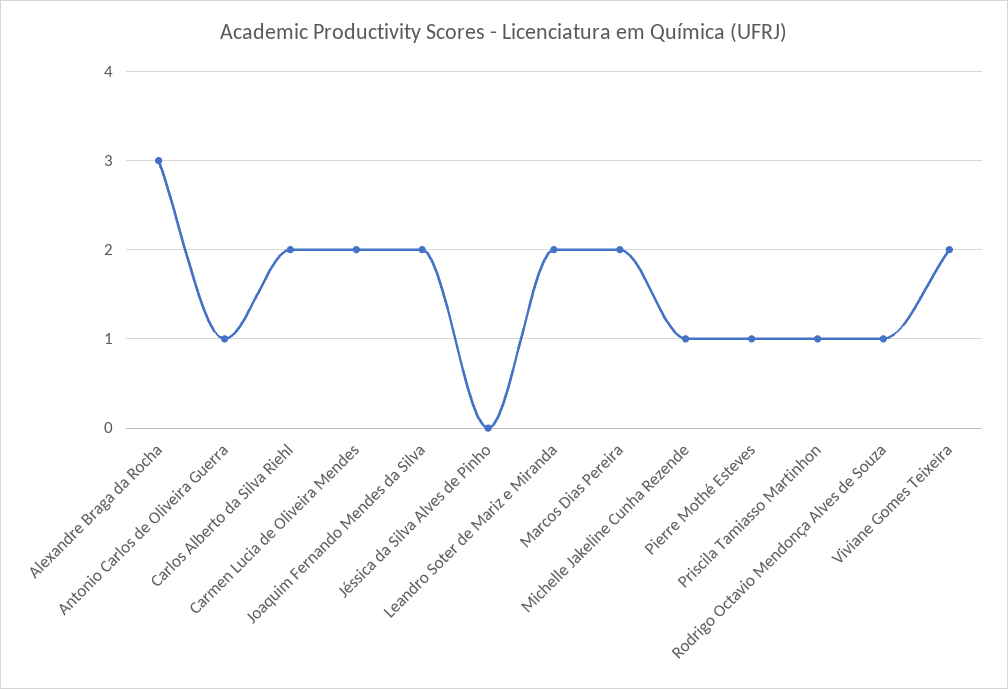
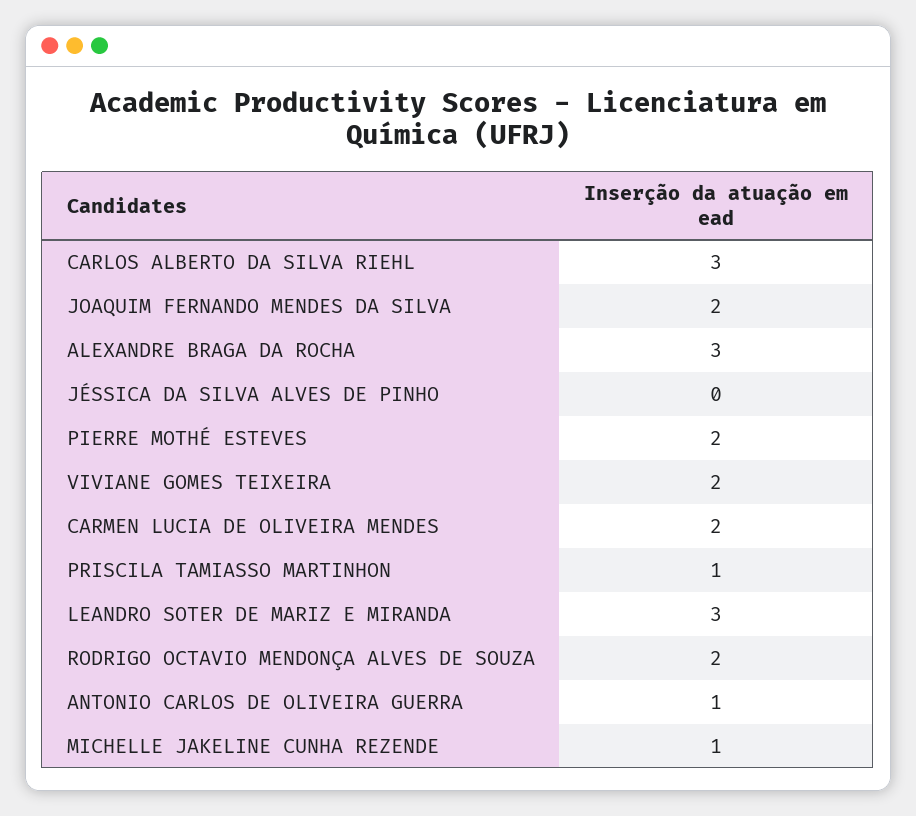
  {
    "Alexandre Braga da Rocha": 3,
    "Antonio Carlos de Oliveira Guerra": 1,
-   "Carlos Alberto da Silva Riehl": 2,
+   "Carlos Alberto da Silva Riehl": 3,
    "Carmen Lucia de Oliveira Mendes": 2,
    "Joaquim Fernando Mendes da Silva": 2,
    "Jéssica da Silva Alves de Pinho": 0,
-   "Leandro Soter de Mariz e Miranda": 2,
+   "Leandro Soter de Mariz e Miranda": 3,
-   "Marcos Dias Pereira": 2,
    "Michelle Jakeline Cunha Rezende": 1,
-   "Pierre Mothé Esteves": 1,
+   "Pierre Mothé Esteves": 2,
    "Priscila Tamiasso Martinhon": 1,
-   "Rodrigo Octavio Mendonça Alves de Souza": 1,
+   "Rodrigo Octavio Mendonça Alves de Souza": 2,
    "Viviane Gomes Teixeira": 2
  }

